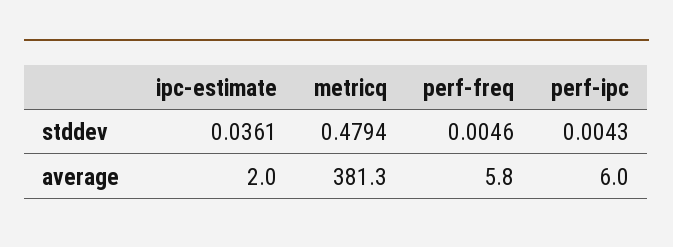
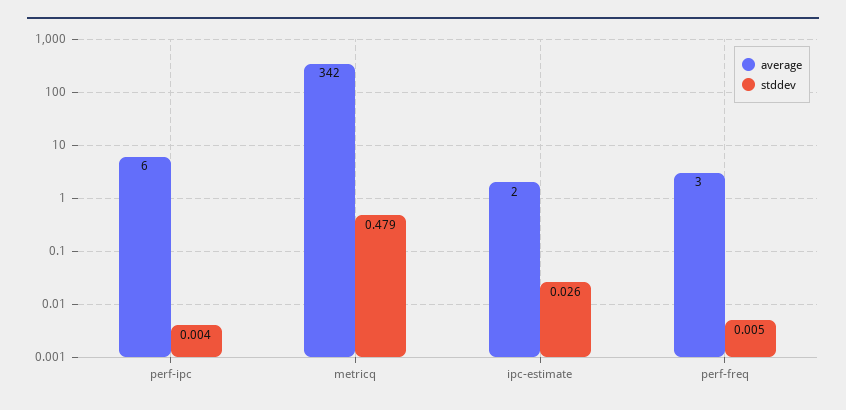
  {
    "stddev": {
-     "ipc-estimate": 0.0361,
+     "ipc-estimate": 0.026,
      "metricq": 0.4794,
      "perf-freq": 0.0046,
      "perf-ipc": 0.0043
    },
    "average": {
      "ipc-estimate": 2,
-     "metricq": 381.3,
+     "metricq": 342,
-     "perf-freq": 5.8,
+     "perf-freq": 3,
      "perf-ipc": 6
    }
  }

